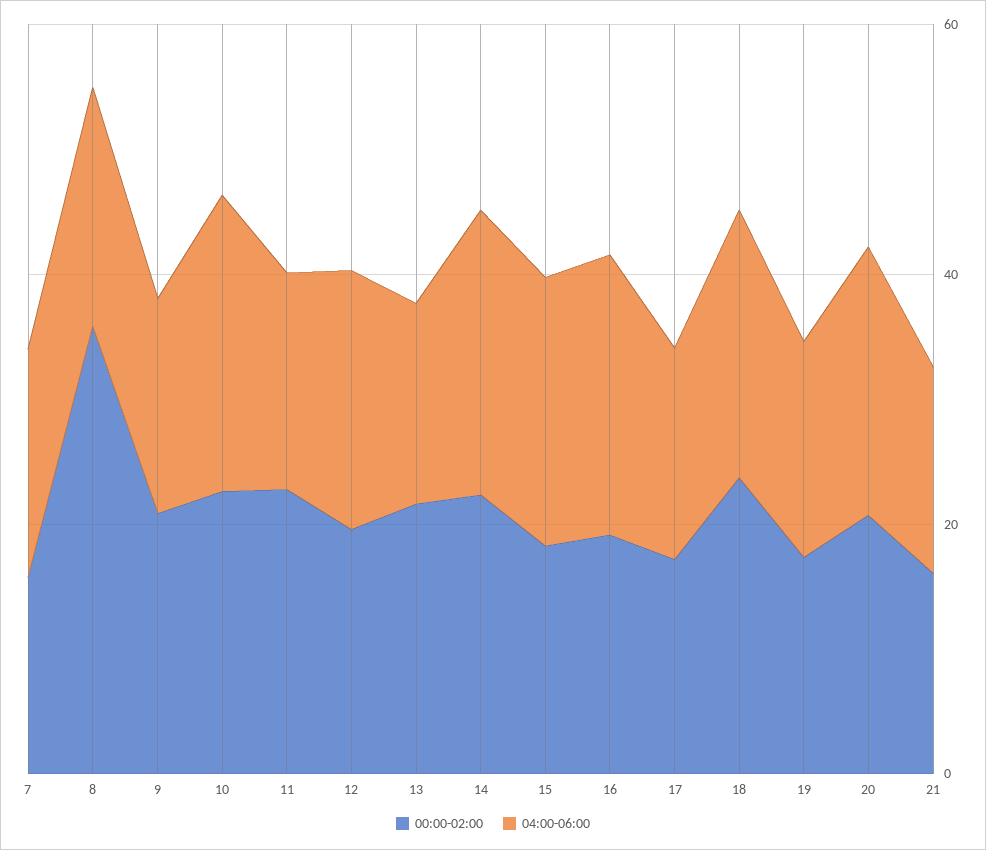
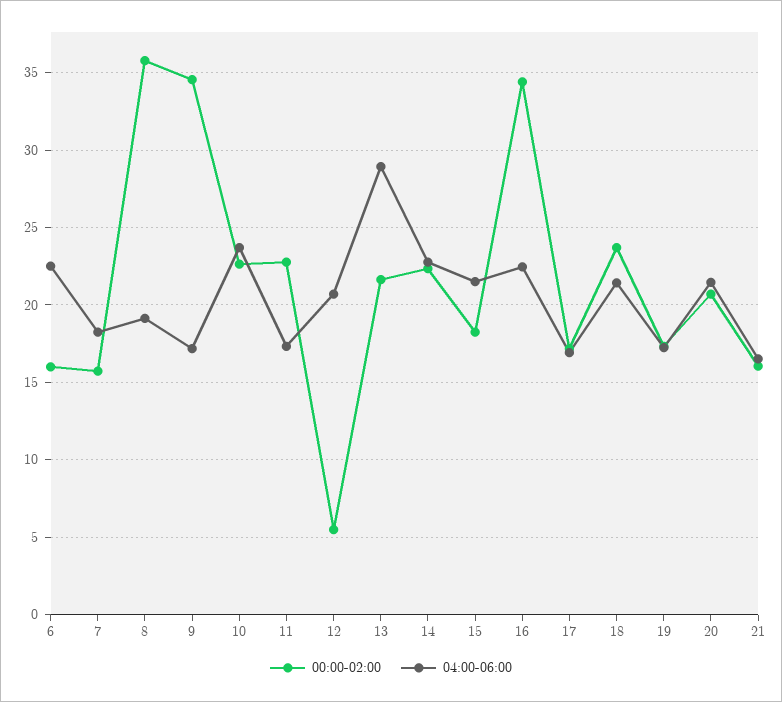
  {
    "00:00-02:00": {
      "7": 15.5,
      "8": 36,
-     "9": 20,
+     "9": 34.5,
      "10": 22.5,
      "11": 23,
-     "12": 20,
+     "12": 5.5,
      "13": 21.5,
      "14": 22.5,
      "15": 18.5,
-     "16": 20,
+     "16": 34.5,
      "17": 17,
      "18": 23.5,
      "19": 17.5,
      "20": 20.5,
-     "21": 16
+     "21": 16,
+     "6": 16
    },
    "04:00-06:00": {
      "7": 18.5,
      "8": 19,
      "9": 17,
      "10": 23.5,
      "11": 17.5,
      "12": 20.5,
-     "13": 15,
+     "13": 29,
      "14": 23,
      "15": 21.5,
      "16": 22.5,
      "17": 17,
      "18": 21.5,
      "19": 17.5,
      "20": 21.5,
-     "21": 16.5
+     "21": 16.5,
+     "6": 22.5
    }
  }

